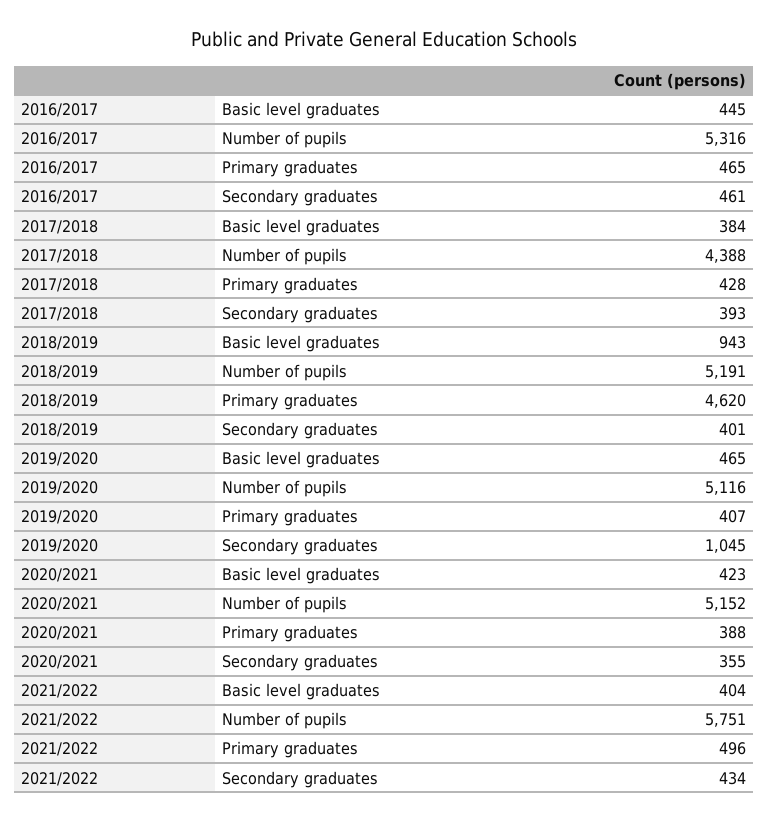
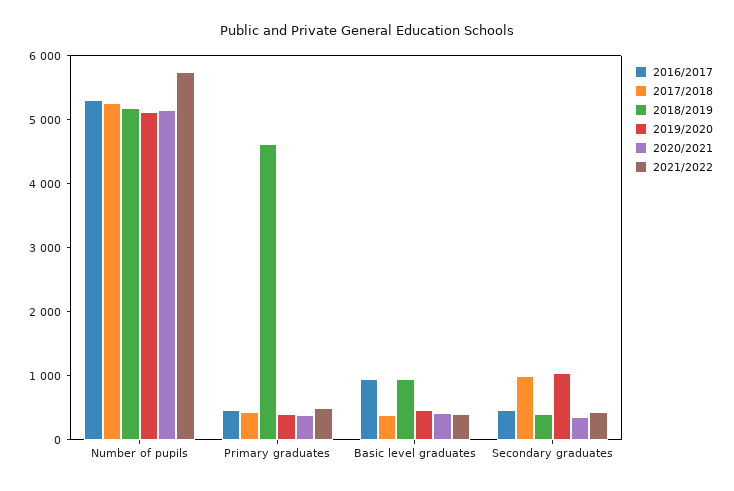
  {
    "2016/2017": {
-     "Basic level graduates": 445,
+     "Basic level graduates": 1000,
      "Number of pupils": 5316,
      "Primary graduates": 465,
      "Secondary graduates": 461
    },
    "2017/2018": {
      "Basic level graduates": 384,
-     "Number of pupils": 4388,
+     "Number of pupils": 5200,
      "Primary graduates": 428,
-     "Secondary graduates": 393
+     "Secondary graduates": 1000
    },
    "2018/2019": {
      "Basic level graduates": 943,
      "Number of pupils": 5191,
      "Primary graduates": 4620,
      "Secondary graduates": 401
    },
    "2019/2020": {
      "Basic level graduates": 465,
      "Number of pupils": 5116,
      "Primary graduates": 407,
      "Secondary graduates": 1045
    },
    "2020/2021": {
      "Basic level graduates": 423,
      "Number of pupils": 5152,
      "Primary graduates": 388,
      "Secondary graduates": 355
    },
    "2021/2022": {
      "Basic level graduates": 404,
      "Number of pupils": 5751,
      "Primary graduates": 496,
      "Secondary graduates": 434
    }
  }

